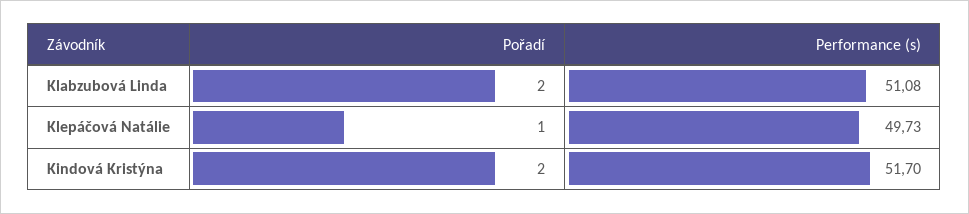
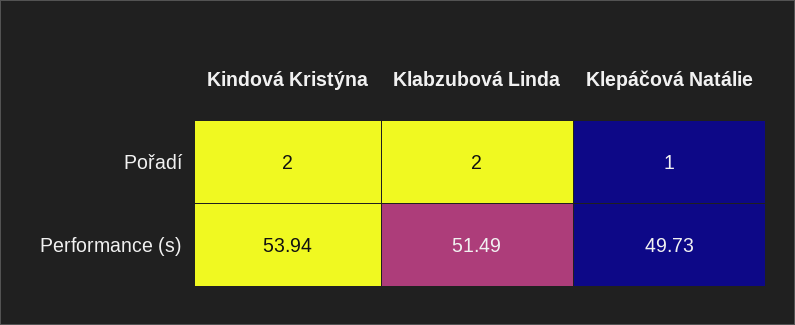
  {
    "Pořadí": {
      "Klabzubová Linda": 2,
      "Klepáčová Natálie": 1,
      "Kindová Kristýna": 2
    },
    "Performance (s)": {
-     "Klabzubová Linda": 51.08,
+     "Klabzubová Linda": 51.49,
      "Klepáčová Natálie": 49.73,
-     "Kindová Kristýna": 51.7
+     "Kindová Kristýna": 53.94
    }
  }

